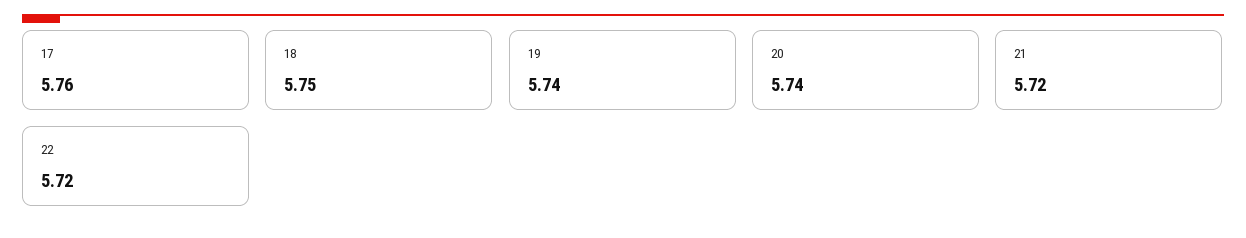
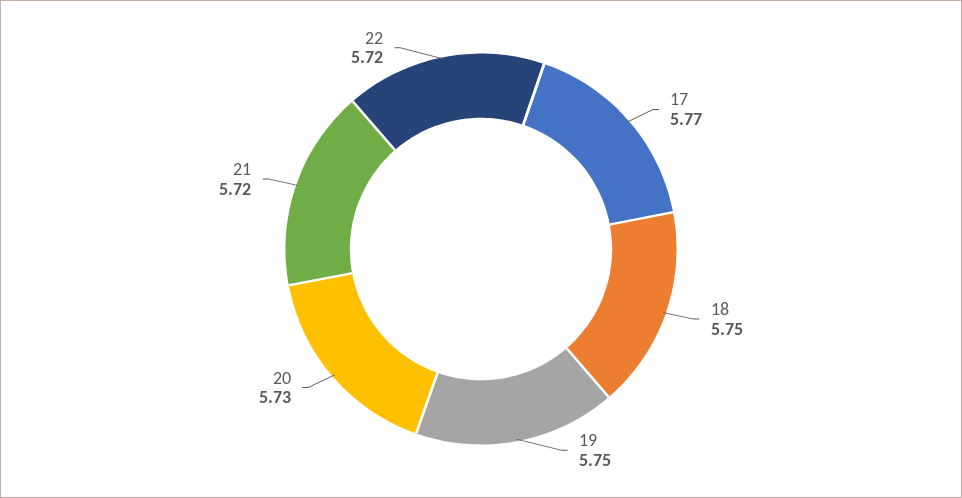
  {
-   "17": 5.76,
+   "17": 5.77,
    "18": 5.75,
-   "19": 5.74,
+   "19": 5.75,
-   "20": 5.74,
+   "20": 5.73,
    "21": 5.72,
    "22": 5.72
  }

